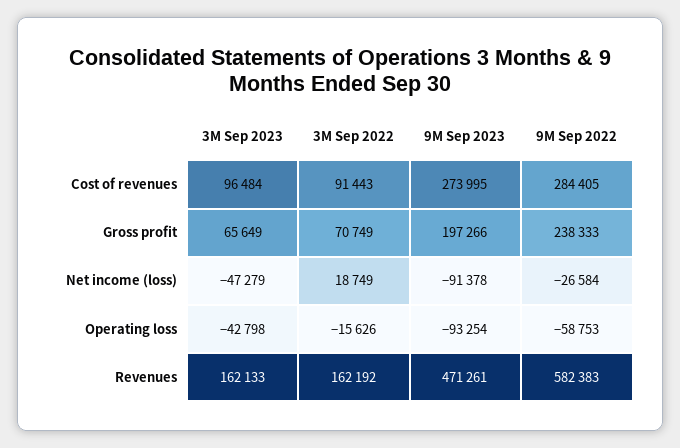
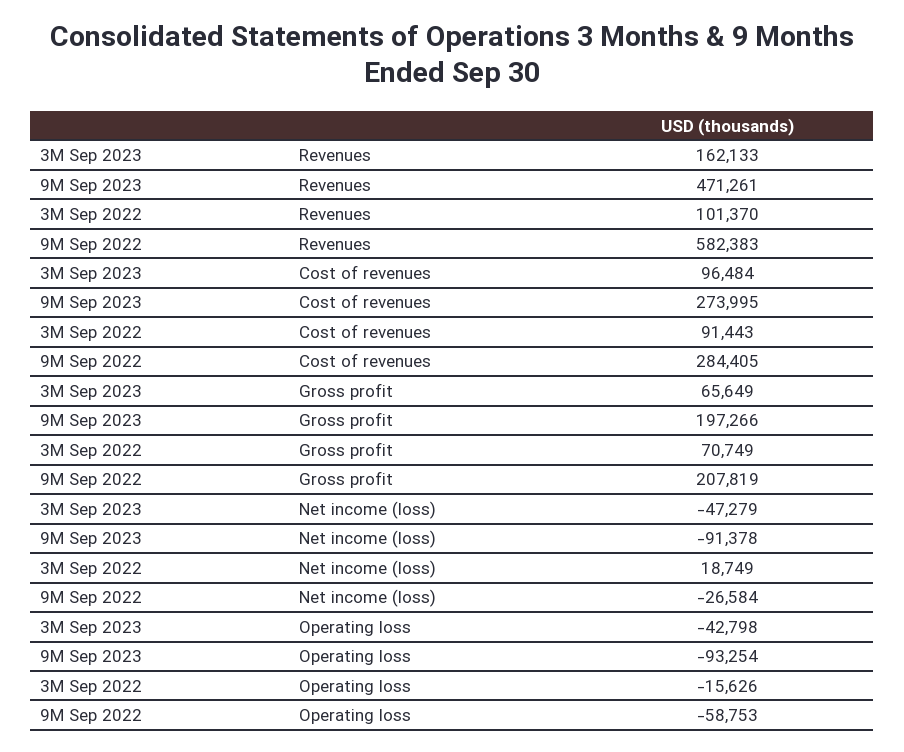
  {
    "3M Sep 2023": {
      "Cost of revenues": 96484,
      "Gross profit": 65649,
      "Net income (loss)": -47279,
      "Operating loss": -42798,
      "Revenues": 162133
    },
    "3M Sep 2022": {
      "Cost of revenues": 91443,
      "Gross profit": 70749,
      "Net income (loss)": 18749,
      "Operating loss": -15626,
-     "Revenues": 162192
+     "Revenues": 101370
    },
    "9M Sep 2023": {
      "Cost of revenues": 273995,
      "Gross profit": 197266,
      "Net income (loss)": -91378,
      "Operating loss": -93254,
      "Revenues": 471261
    },
    "9M Sep 2022": {
      "Cost of revenues": 284405,
-     "Gross profit": 238333,
+     "Gross profit": 207819,
      "Net income (loss)": -26584,
      "Operating loss": -58753,
      "Revenues": 582383
    }
  }

